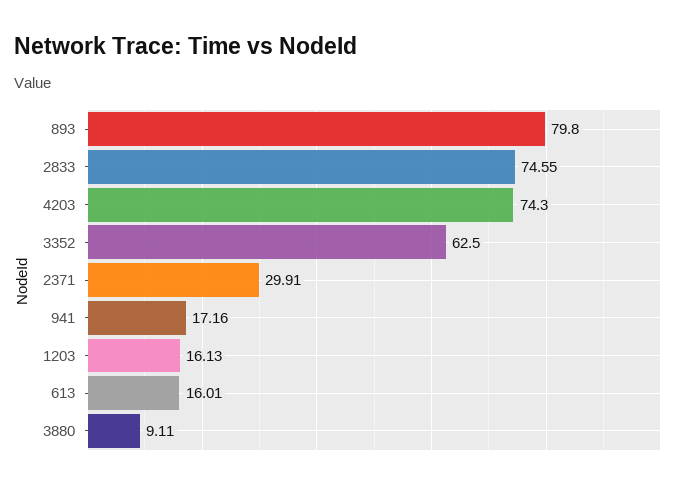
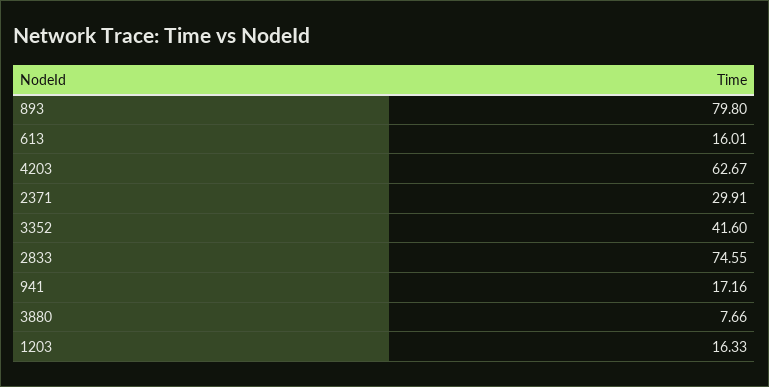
  {
    "893": 79.8,
    "2833": 74.55,
-   "4203": 74.3,
+   "4203": 62.67,
-   "3352": 62.5,
+   "3352": 41.6,
    "2371": 29.91,
    "941": 17.16,
-   "1203": 16.13,
+   "1203": 16.33,
    "613": 16.01,
-   "3880": 9.11
+   "3880": 7.66
  }

